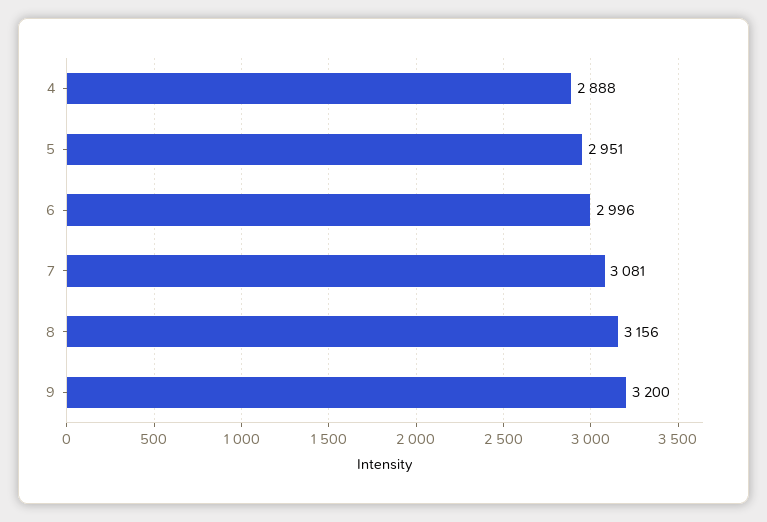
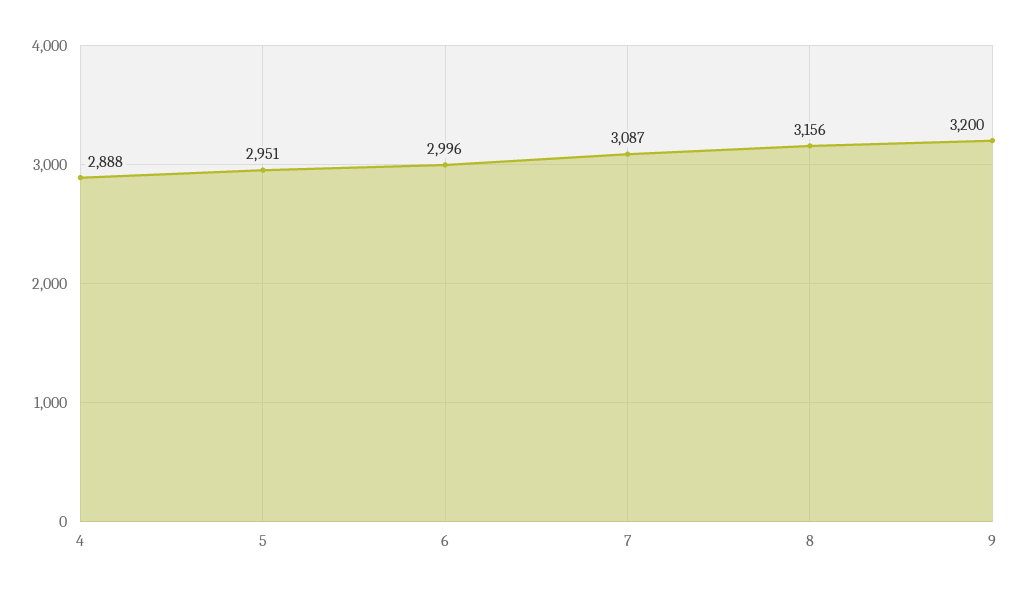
  {
    "4": 2888,
    "5": 2951,
    "6": 2996,
-   "7": 3081,
+   "7": 3087,
    "8": 3156,
    "9": 3200
  }

